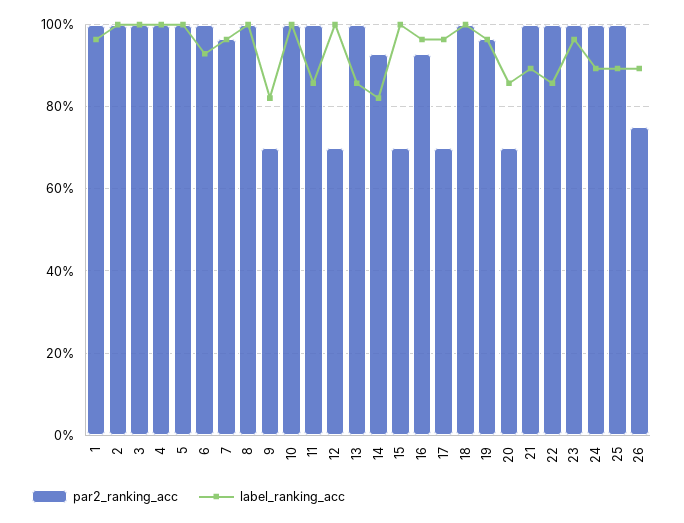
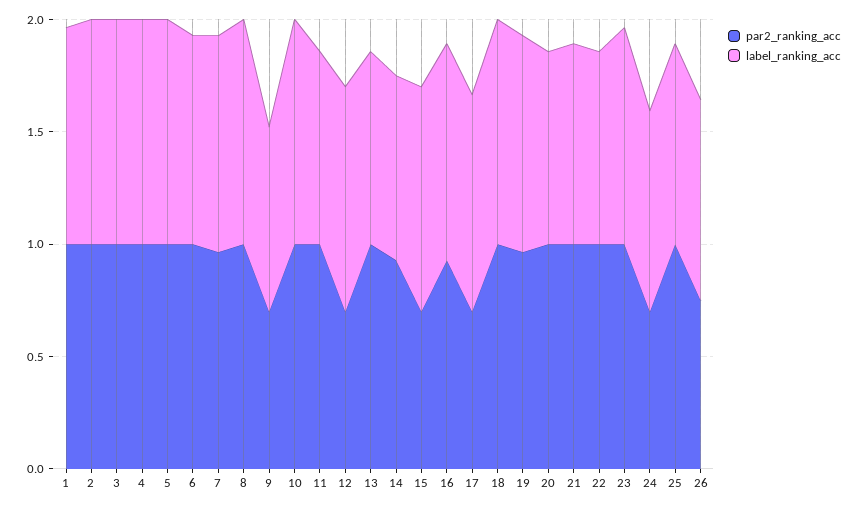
  {
    "par2_ranking_acc": {
      "1": 1,
      "2": 1,
      "3": 1,
      "4": 1,
      "5": 1,
      "6": 1,
      "7": 0.96,
      "8": 1,
      "9": 0.7,
      "10": 1,
      "11": 1,
      "12": 0.7,
      "13": 1,
      "14": 0.92,
      "15": 0.7,
      "16": 0.92,
      "17": 0.7,
      "18": 1,
      "19": 0.96,
-     "20": 0.7,
+     "20": 1,
      "21": 1,
      "22": 1,
      "23": 1,
-     "24": 1,
+     "24": 0.7,
      "25": 1,
      "26": 0.76
    },
    "label_ranking_acc": {
      "1": 0.96,
      "2": 1,
      "3": 1,
      "4": 1,
      "5": 1,
      "6": 0.92,
      "7": 0.96,
      "8": 1,
      "9": 0.82,
      "10": 1,
      "11": 0.86,
      "12": 1,
      "13": 0.86,
      "14": 0.82,
      "15": 1,
      "16": 0.96,
      "17": 0.96,
      "18": 1,
      "19": 0.96,
      "20": 0.86,
      "21": 0.9,
      "22": 0.86,
      "23": 0.96,
      "24": 0.9,
      "25": 0.9,
      "26": 0.9
    }
  }

